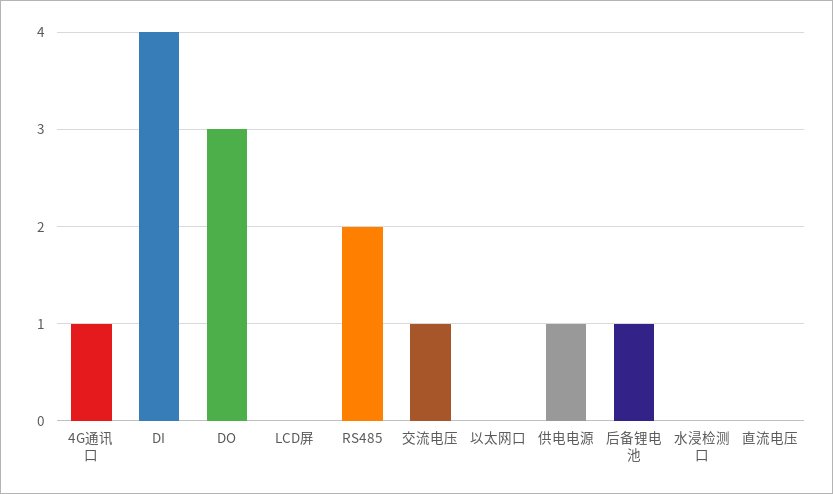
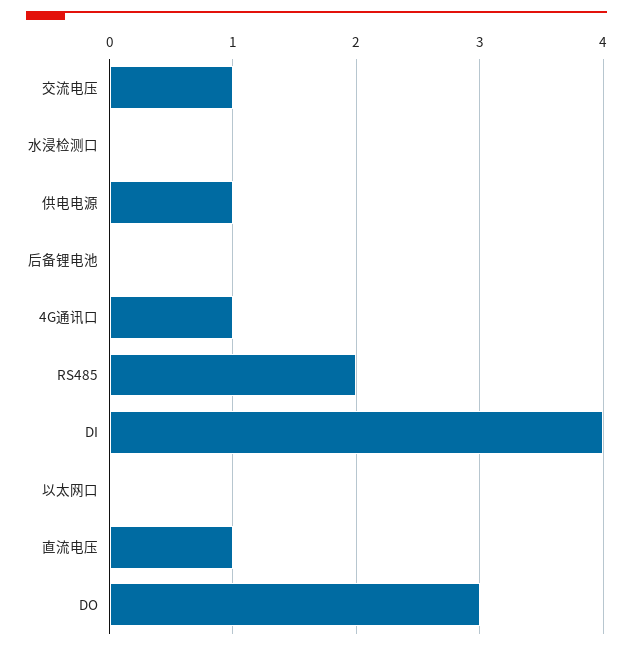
  {
    "4G通讯口": 1,
    "DI": 4,
    "DO": 3,
-   "LCD屏": 0,
    "RS485": 2,
    "交流电压": 1,
    "以太网口": 0,
    "供电电源": 1,
-   "后备锂电池": 1,
+   "后备锂电池": 0,
    "水浸检测口": 0,
-   "直流电压": 0
+   "直流电压": 1
  }

